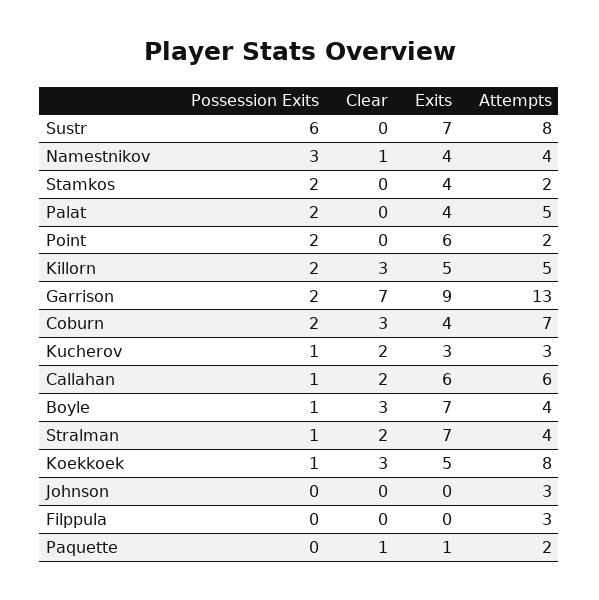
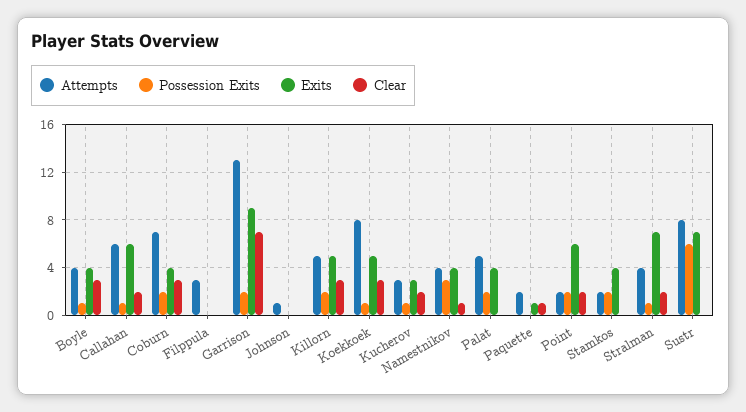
  {
    "Possession Exits": {
      "Sustr": 6,
      "Namestnikov": 3,
      "Stamkos": 2,
      "Palat": 2,
      "Point": 2,
      "Killorn": 2,
      "Garrison": 2,
      "Coburn": 2,
      "Kucherov": 1,
      "Callahan": 1,
      "Boyle": 1,
      "Stralman": 1,
      "Koekkoek": 1,
      "Johnson": 0,
      "Filppula": 0,
      "Paquette": 0
    },
    "Clear": {
      "Sustr": 0,
      "Namestnikov": 1,
      "Stamkos": 0,
      "Palat": 0,
-     "Point": 0,
+     "Point": 2,
      "Killorn": 3,
      "Garrison": 7,
      "Coburn": 3,
      "Kucherov": 2,
      "Callahan": 2,
      "Boyle": 3,
      "Stralman": 2,
      "Koekkoek": 3,
      "Johnson": 0,
      "Filppula": 0,
      "Paquette": 1
    },
    "Exits": {
      "Sustr": 7,
      "Namestnikov": 4,
      "Stamkos": 4,
      "Palat": 4,
      "Point": 6,
      "Killorn": 5,
      "Garrison": 9,
      "Coburn": 4,
      "Kucherov": 3,
      "Callahan": 6,
-     "Boyle": 7,
+     "Boyle": 4,
      "Stralman": 7,
      "Koekkoek": 5,
      "Johnson": 0,
      "Filppula": 0,
      "Paquette": 1
    },
    "Attempts": {
      "Sustr": 8,
      "Namestnikov": 4,
      "Stamkos": 2,
      "Palat": 5,
      "Point": 2,
      "Killorn": 5,
      "Garrison": 13,
      "Coburn": 7,
      "Kucherov": 3,
      "Callahan": 6,
      "Boyle": 4,
      "Stralman": 4,
      "Koekkoek": 8,
-     "Johnson": 3,
+     "Johnson": 1,
      "Filppula": 3,
      "Paquette": 2
    }
  }

